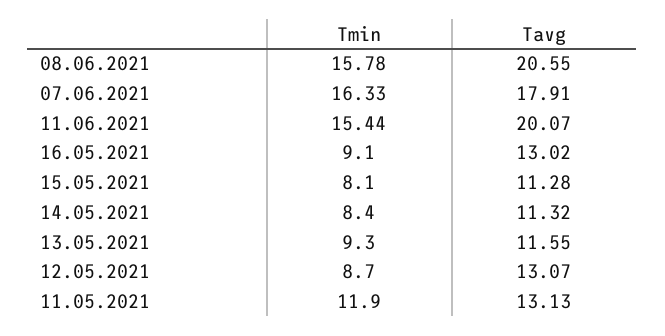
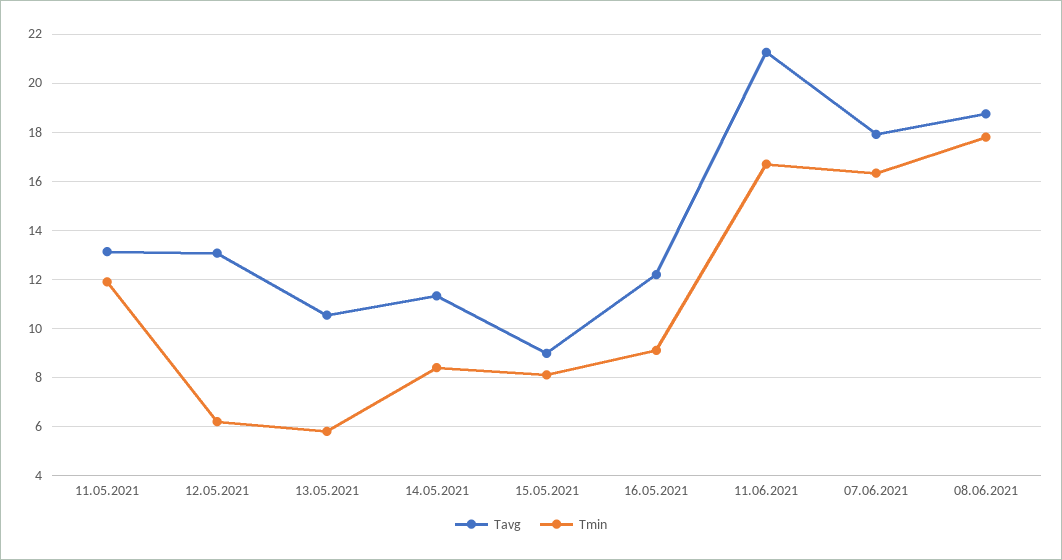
  {
    "Tmin": {
-     "08.06.2021": 15.78,
+     "08.06.2021": 17.75,
      "07.06.2021": 16.33,
-     "11.06.2021": 15.44,
+     "11.06.2021": 16.75,
      "16.05.2021": 9.1,
      "15.05.2021": 8.1,
      "14.05.2021": 8.4,
-     "13.05.2021": 9.3,
+     "13.05.2021": 5.75,
-     "12.05.2021": 8.7,
+     "12.05.2021": 6.25,
      "11.05.2021": 11.9
    },
    "Tavg": {
-     "08.06.2021": 20.55,
+     "08.06.2021": 18.75,
      "07.06.2021": 17.91,
-     "11.06.2021": 20.07,
+     "11.06.2021": 21.25,
-     "16.05.2021": 13.02,
+     "16.05.2021": 12.25,
-     "15.05.2021": 11.28,
+     "15.05.2021": 9,
      "14.05.2021": 11.32,
-     "13.05.2021": 11.55,
+     "13.05.2021": 10.5,
      "12.05.2021": 13.07,
      "11.05.2021": 13.13
    }
  }

